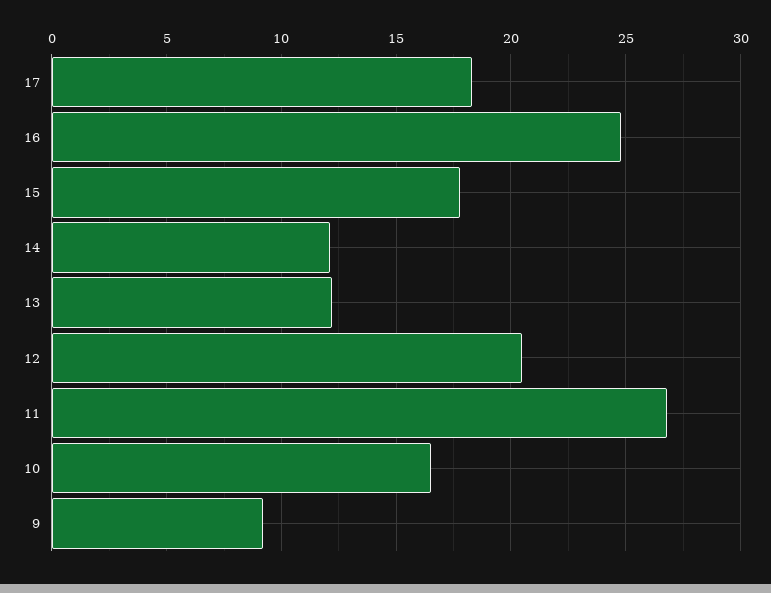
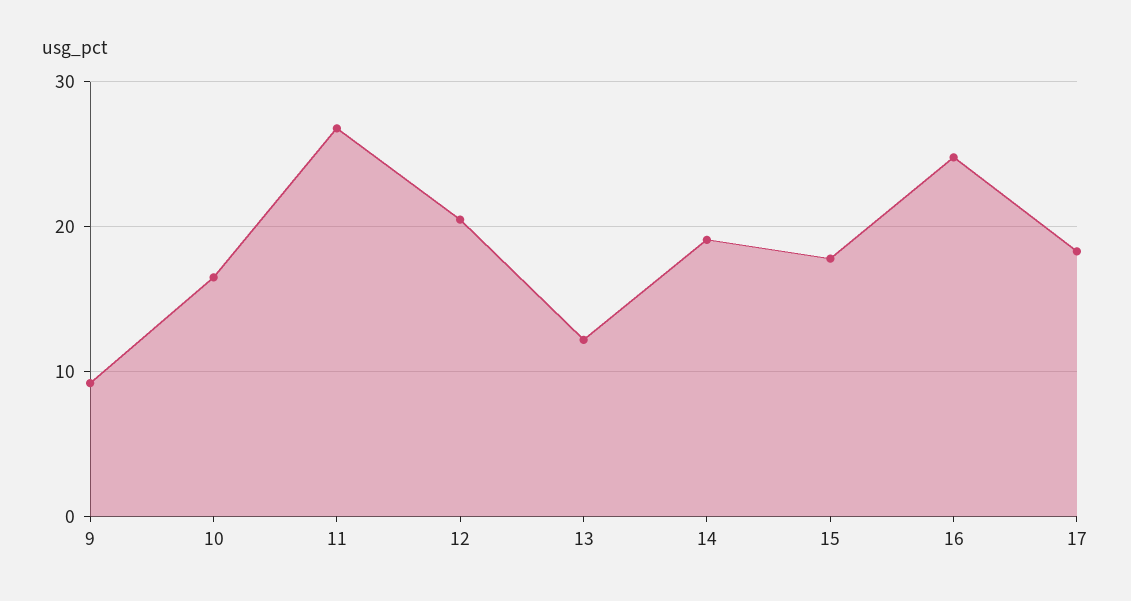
  {
    "17": 18.5,
    "16": 25,
    "15": 18,
-   "14": 12,
+   "14": 19,
    "13": 12,
    "12": 20.5,
    "11": 27,
    "10": 16.5,
    "9": 9
  }

